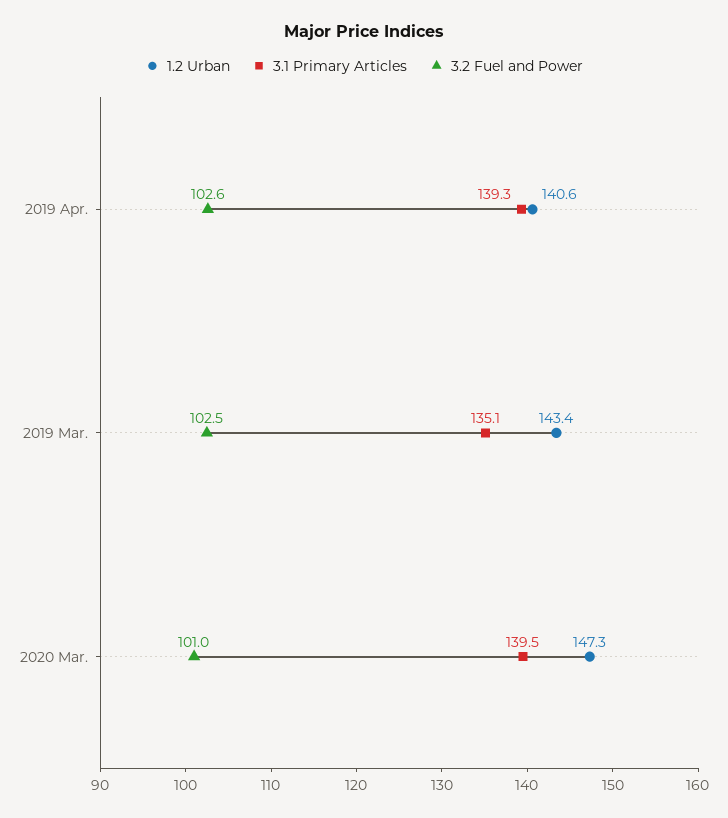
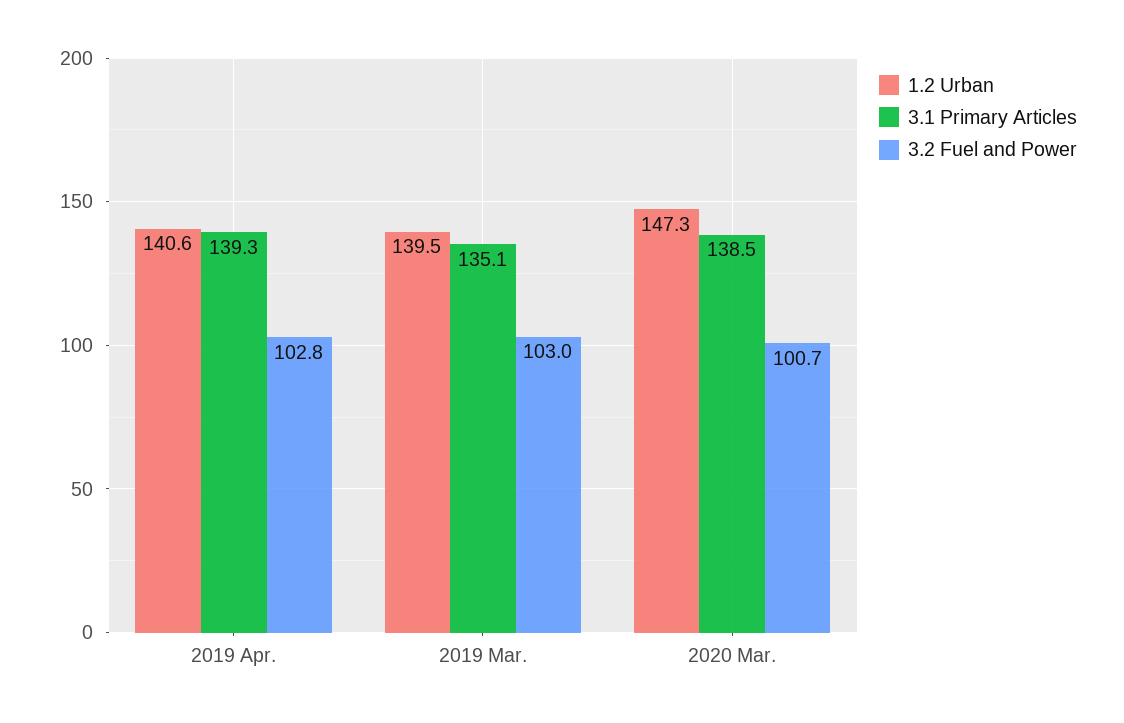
  {
    "1.2 Urban": {
      "2019 Apr.": 140.6,
-     "2019 Mar.": 143.4,
+     "2019 Mar.": 139.5,
      "2020 Mar.": 147.3
    },
    "3.1 Primary Articles": {
      "2019 Apr.": 139.3,
      "2019 Mar.": 135.1,
-     "2020 Mar.": 139.5
+     "2020 Mar.": 138.5
    },
    "3.2 Fuel and Power": {
-     "2019 Apr.": 102.6,
+     "2019 Apr.": 102.8,
-     "2019 Mar.": 102.5,
+     "2019 Mar.": 103,
-     "2020 Mar.": 101
+     "2020 Mar.": 100.7
    }
  }

